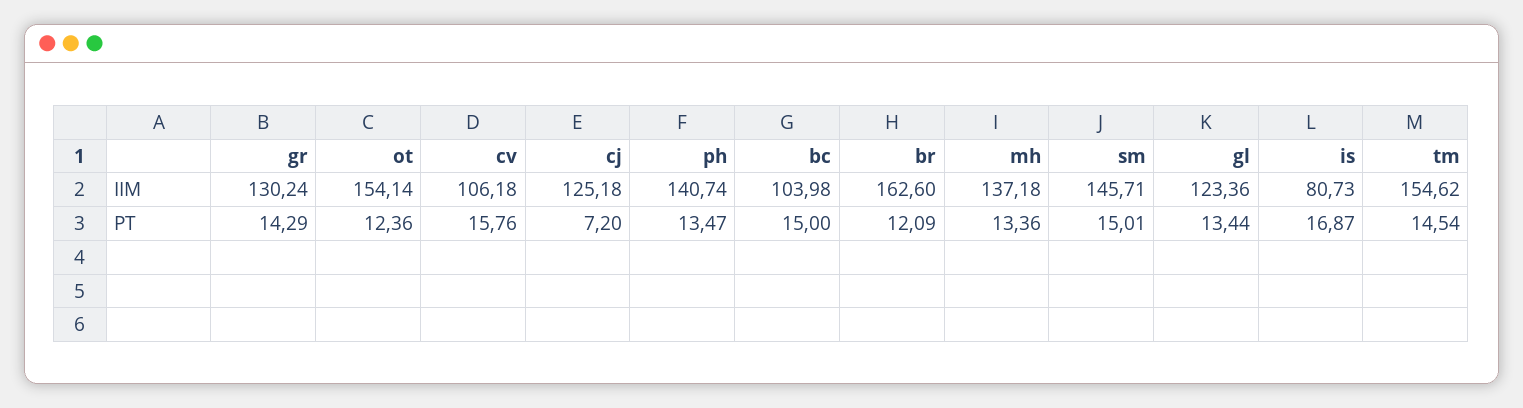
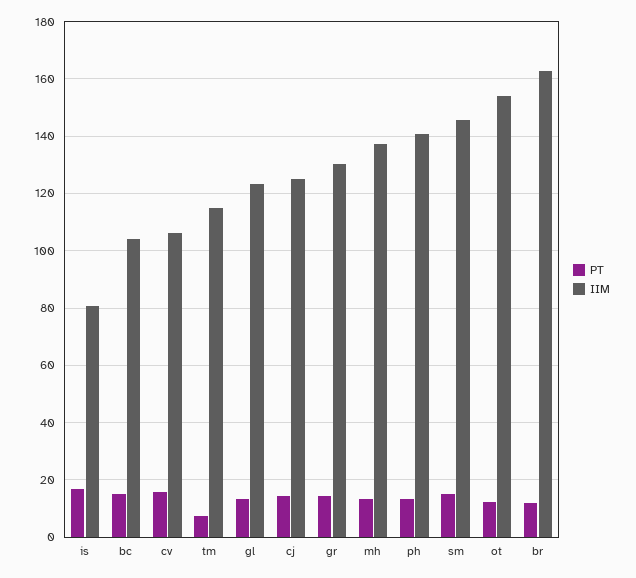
  {
    "IIM": {
      "gr": 130.24,
      "ot": 154.14,
      "cv": 106.18,
      "cj": 125.18,
      "ph": 140.74,
      "bc": 103.98,
      "br": 162.6,
      "mh": 137.18,
      "sm": 145.71,
      "gl": 123.36,
      "is": 80.73,
-     "tm": 154.62
+     "tm": 115
    },
    "PT": {
      "gr": 14.29,
      "ot": 12.36,
      "cv": 15.76,
-     "cj": 7.2,
+     "cj": 15,
      "ph": 13.47,
      "bc": 15,
      "br": 12.09,
      "mh": 13.36,
      "sm": 15.01,
      "gl": 13.44,
      "is": 16.87,
-     "tm": 14.54
+     "tm": 7.5
    }
  }

